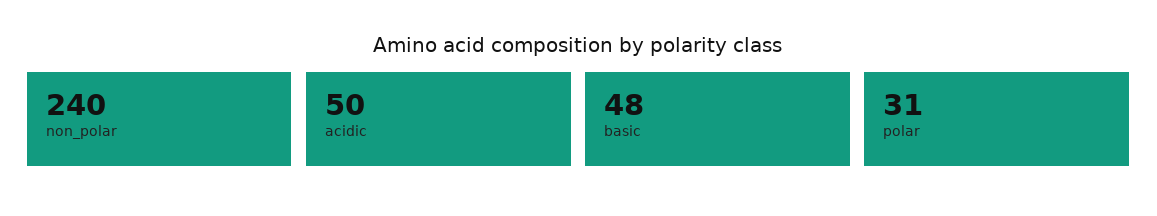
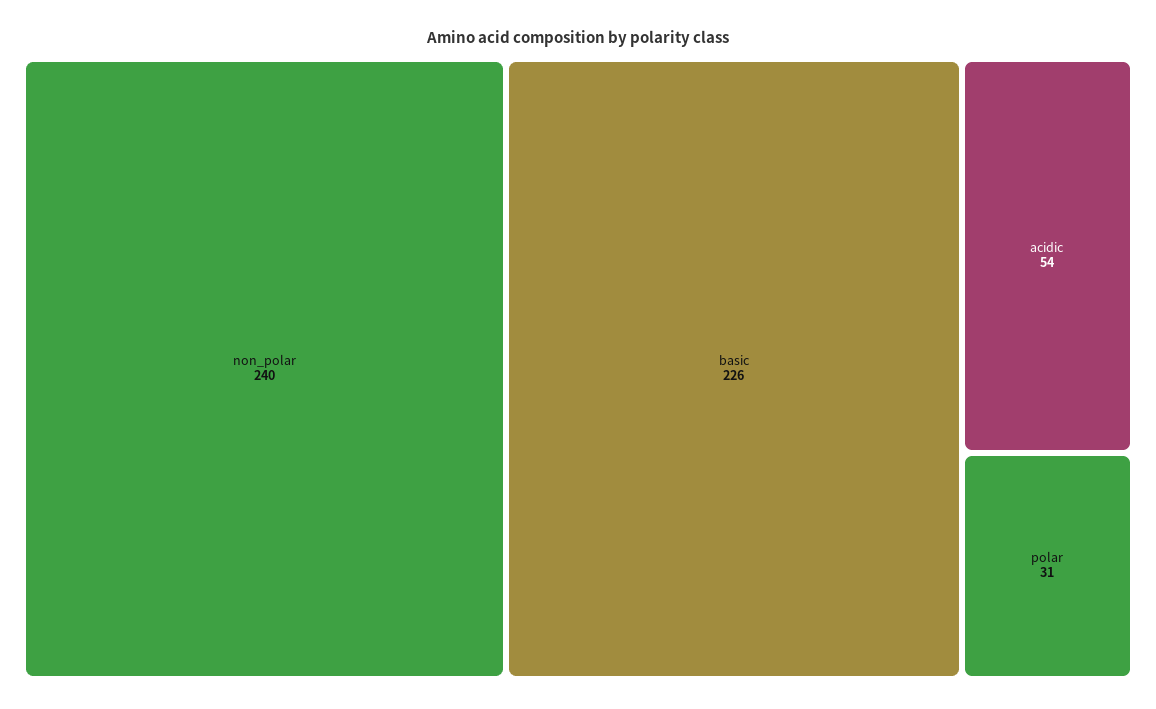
  {
    "non_polar": 240,
-   "acidic": 50,
+   "acidic": 54,
-   "basic": 48,
+   "basic": 226,
    "polar": 31
  }

